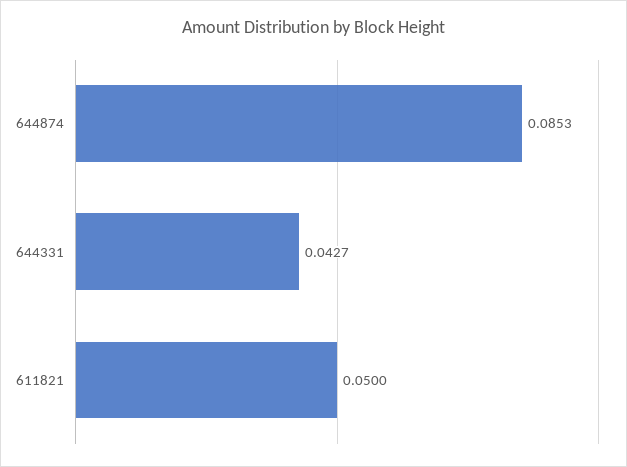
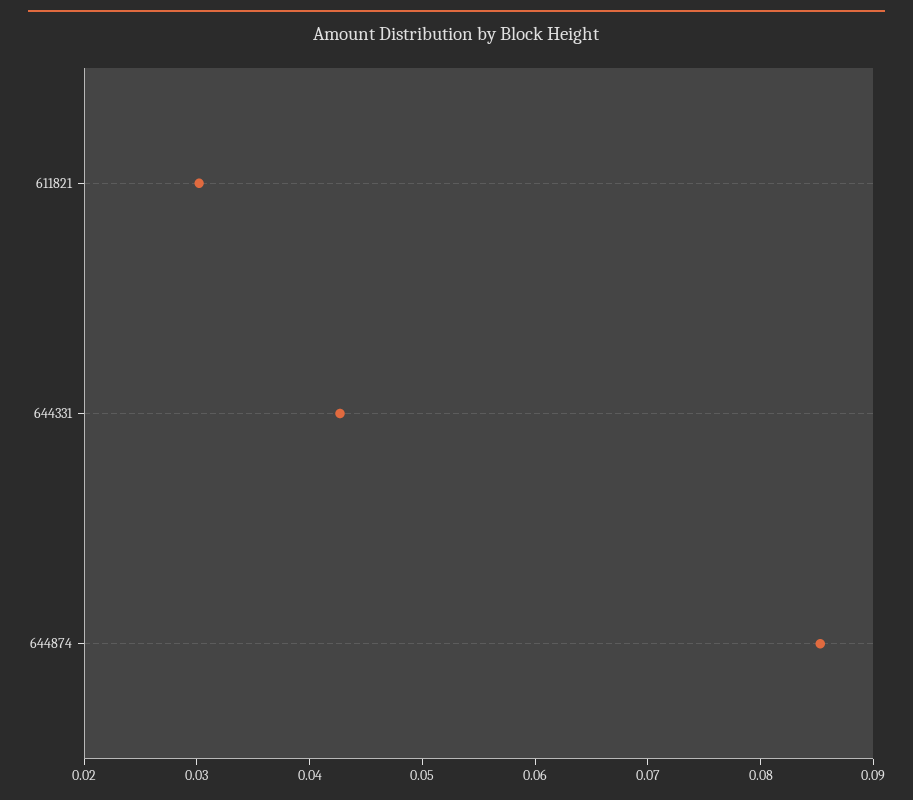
  {
    "644874": 0.0853,
    "644331": 0.0427,
-   "611821": 0.05
+   "611821": 0.03
  }

